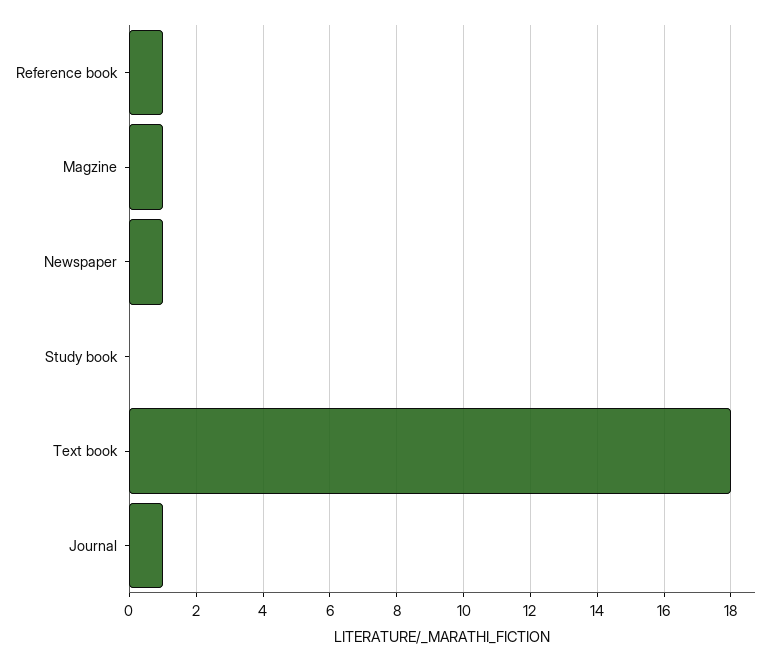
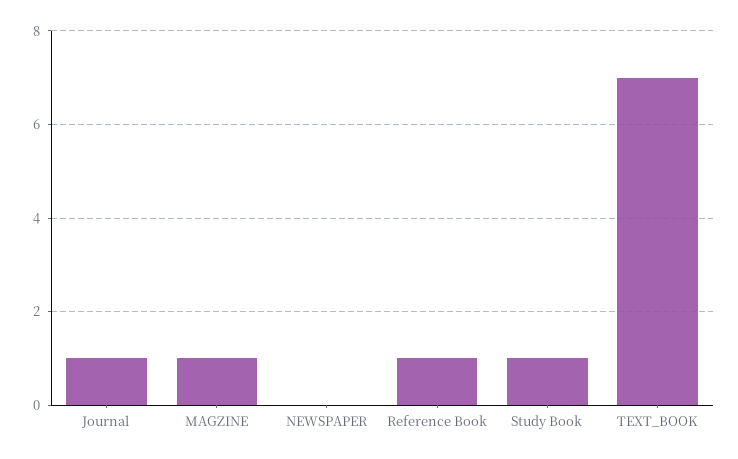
  {
    "Reference book": 1,
    "Magzine": 1,
-   "Newspaper": 1,
+   "Newspaper": 0,
-   "Study book": 0,
+   "Study book": 1,
-   "Text book": 18,
+   "Text book": 7,
    "Journal": 1
  }

